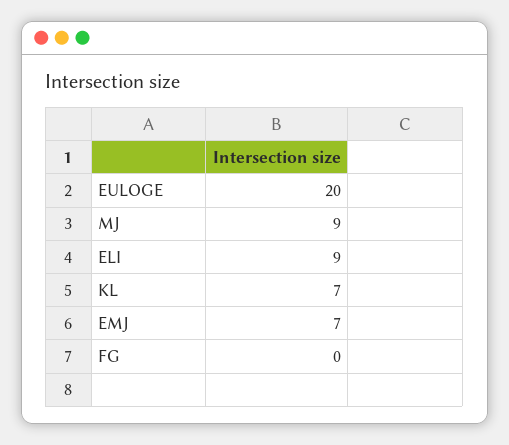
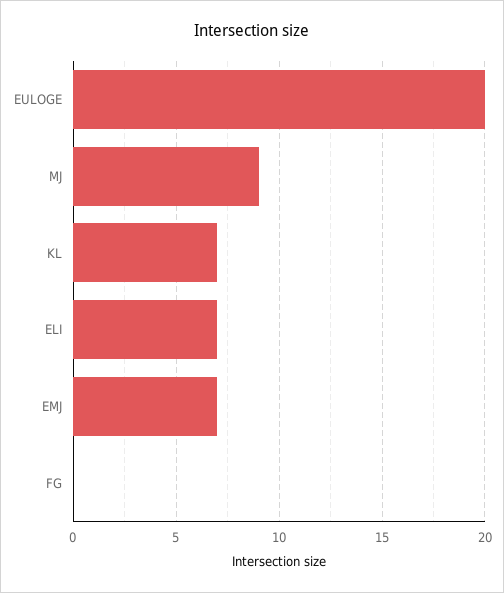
  {
    "EULOGE": 20,
    "MJ": 9,
-   "ELI": 9,
+   "ELI": 7,
    "KL": 7,
    "EMJ": 7,
    "FG": 0
  }

